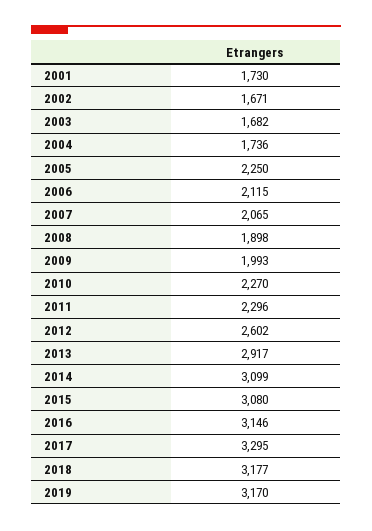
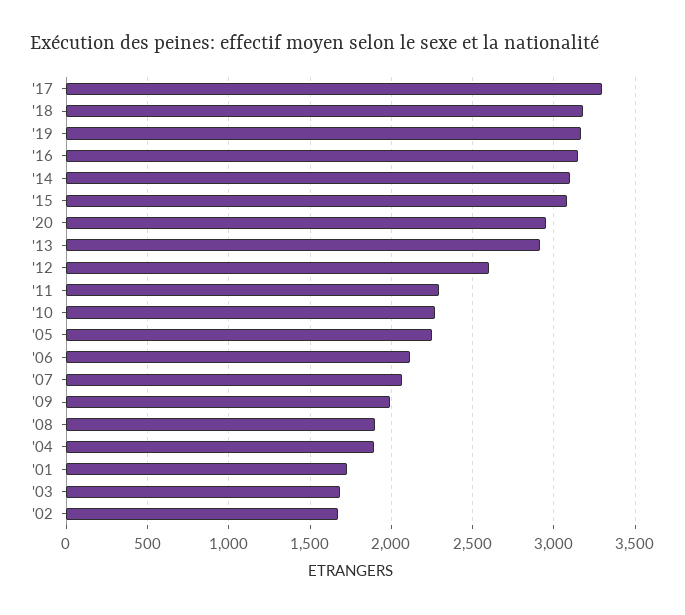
  {
    "2001": 1730,
    "2002": 1671,
    "2003": 1682,
-   "2004": 1736,
+   "2004": 1900,
    "2005": 2250,
    "2006": 2115,
    "2007": 2065,
    "2008": 1898,
    "2009": 1993,
    "2010": 2270,
    "2011": 2296,
    "2012": 2602,
    "2013": 2917,
    "2014": 3099,
    "2015": 3080,
    "2016": 3146,
    "2017": 3295,
    "2018": 3177,
-   "2019": 3170
+   "2019": 3170,
+   "'20": 2950
  }

